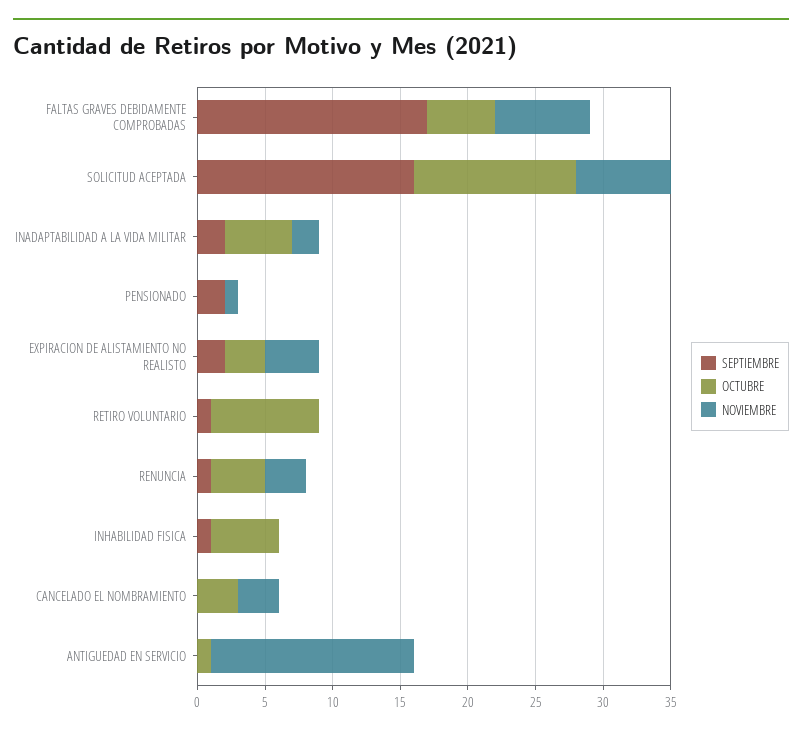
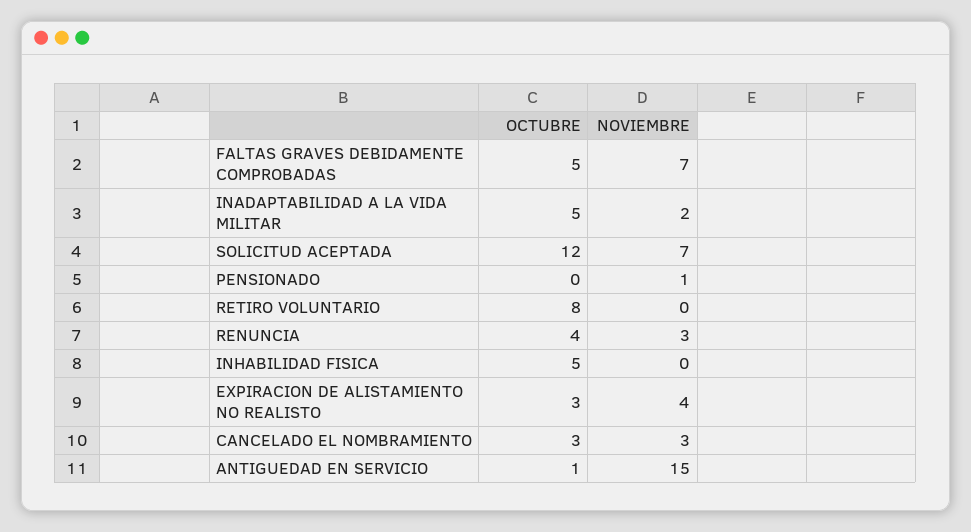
  {
-   "SEPTIEMBRE": {
-     "FALTAS GRAVES DEBIDAMENTE COMPROBADAS": 17,
-     "SOLICITUD ACEPTADA": 16,
-     "INADAPTABILIDAD A LA VIDA MILITAR": 2,
-     "PENSIONADO": 2,
-     "EXPIRACION DE ALISTAMIENTO NO REALISTO": 2,
-     "RETIRO VOLUNTARIO": 1,
-     "RENUNCIA": 1,
-     "INHABILIDAD FISICA": 1,
-     "CANCELADO EL NOMBRAMIENTO": 0,
-     "ANTIGUEDAD EN SERVICIO": 0
-   },
    "OCTUBRE": {
      "FALTAS GRAVES DEBIDAMENTE COMPROBADAS": 5,
      "SOLICITUD ACEPTADA": 12,
      "INADAPTABILIDAD A LA VIDA MILITAR": 5,
      "PENSIONADO": 0,
      "EXPIRACION DE ALISTAMIENTO NO REALISTO": 3,
      "RETIRO VOLUNTARIO": 8,
      "RENUNCIA": 4,
      "INHABILIDAD FISICA": 5,
      "CANCELADO EL NOMBRAMIENTO": 3,
      "ANTIGUEDAD EN SERVICIO": 1
    },
    "NOVIEMBRE": {
      "FALTAS GRAVES DEBIDAMENTE COMPROBADAS": 7,
      "SOLICITUD ACEPTADA": 7,
      "INADAPTABILIDAD A LA VIDA MILITAR": 2,
      "PENSIONADO": 1,
      "EXPIRACION DE ALISTAMIENTO NO REALISTO": 4,
      "RETIRO VOLUNTARIO": 0,
      "RENUNCIA": 3,
      "INHABILIDAD FISICA": 0,
      "CANCELADO EL NOMBRAMIENTO": 3,
      "ANTIGUEDAD EN SERVICIO": 15
    }
  }

